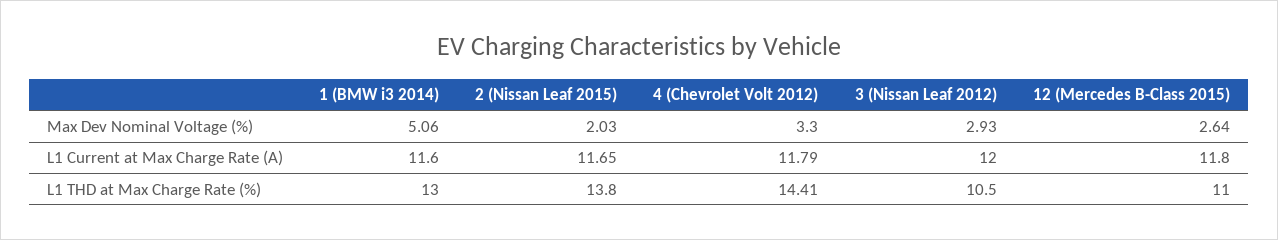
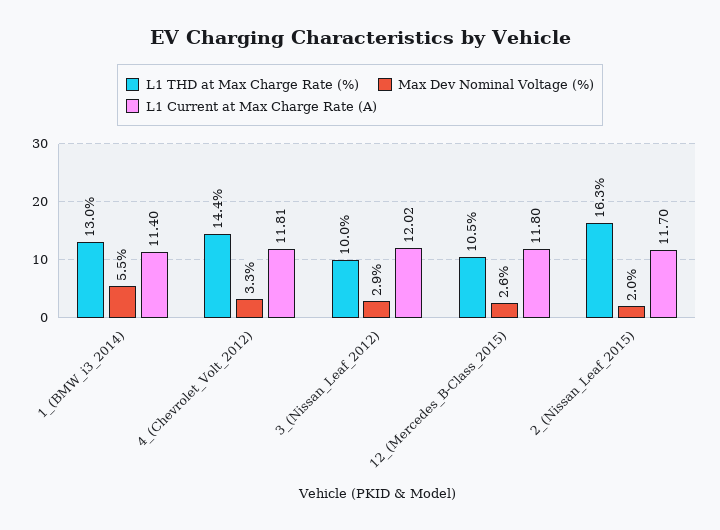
  {
    "Max Dev Nominal Voltage (%)": {
-     "1 (BMW i3 2014)": 5.06,
+     "1 (BMW i3 2014)": 5.5,
      "2 (Nissan Leaf 2015)": 2.03,
      "4 (Chevrolet Volt 2012)": 3.3,
      "3 (Nissan Leaf 2012)": 2.93,
      "12 (Mercedes B-Class 2015)": 2.64
    },
    "L1 Current at Max Charge Rate (A)": {
-     "1 (BMW i3 2014)": 11.6,
+     "1 (BMW i3 2014)": 11.4,
-     "2 (Nissan Leaf 2015)": 11.65,
+     "2 (Nissan Leaf 2015)": 11.7,
-     "4 (Chevrolet Volt 2012)": 11.79,
+     "4 (Chevrolet Volt 2012)": 11.81,
-     "3 (Nissan Leaf 2012)": 12,
+     "3 (Nissan Leaf 2012)": 12.02,
      "12 (Mercedes B-Class 2015)": 11.8
    },
    "L1 THD at Max Charge Rate (%)": {
      "1 (BMW i3 2014)": 13,
-     "2 (Nissan Leaf 2015)": 13.8,
+     "2 (Nissan Leaf 2015)": 16.3,
      "4 (Chevrolet Volt 2012)": 14.41,
-     "3 (Nissan Leaf 2012)": 10.5,
+     "3 (Nissan Leaf 2012)": 10,
-     "12 (Mercedes B-Class 2015)": 11
+     "12 (Mercedes B-Class 2015)": 10.5
    }
  }

